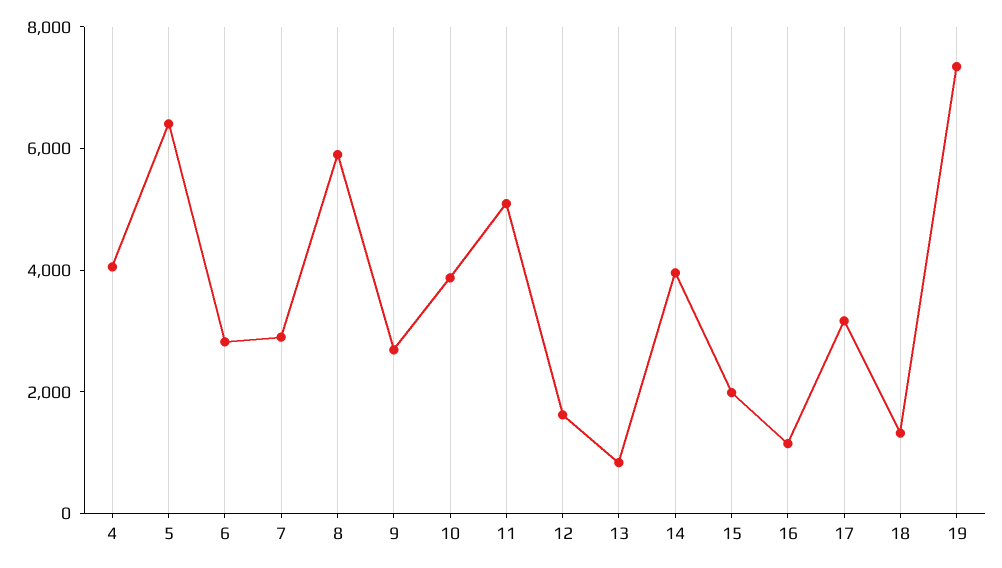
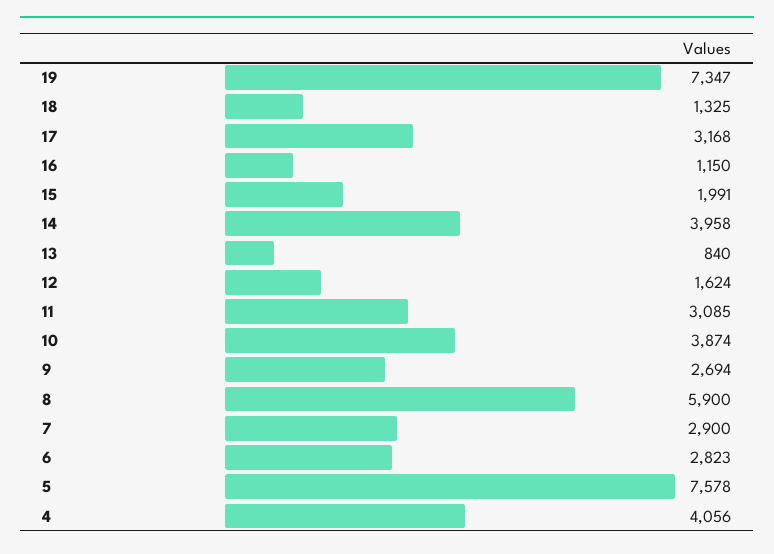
  {
    "4": 4056,
-   "5": 6500,
+   "5": 7578,
    "6": 2823,
    "7": 2900,
    "8": 5900,
    "9": 2694,
    "10": 3874,
-   "11": 5000,
+   "11": 3085,
    "12": 1624,
    "13": 840,
    "14": 3958,
    "15": 1991,
    "16": 1150,
    "17": 3168,
    "18": 1325,
    "19": 7347
  }

